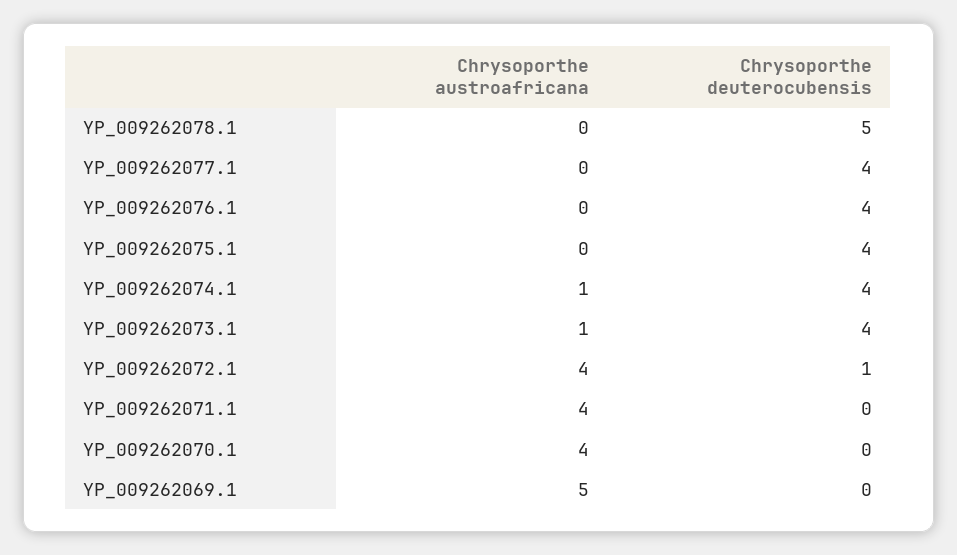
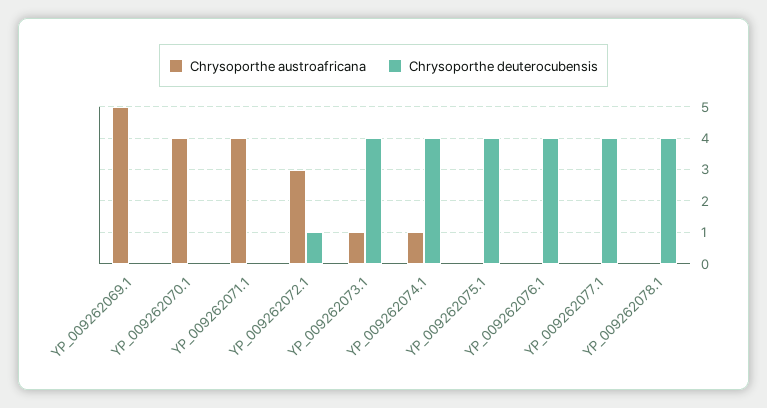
  {
    "Chrysoporthe austroafricana": {
      "YP_009262078.1": 0,
      "YP_009262077.1": 0,
      "YP_009262076.1": 0,
      "YP_009262075.1": 0,
      "YP_009262074.1": 1,
      "YP_009262073.1": 1,
-     "YP_009262072.1": 4,
+     "YP_009262072.1": 3,
      "YP_009262071.1": 4,
      "YP_009262070.1": 4,
      "YP_009262069.1": 5
    },
    "Chrysoporthe deuterocubensis": {
-     "YP_009262078.1": 5,
+     "YP_009262078.1": 4,
      "YP_009262077.1": 4,
      "YP_009262076.1": 4,
      "YP_009262075.1": 4,
      "YP_009262074.1": 4,
      "YP_009262073.1": 4,
      "YP_009262072.1": 1,
      "YP_009262071.1": 0,
      "YP_009262070.1": 0,
      "YP_009262069.1": 0
    }
  }

